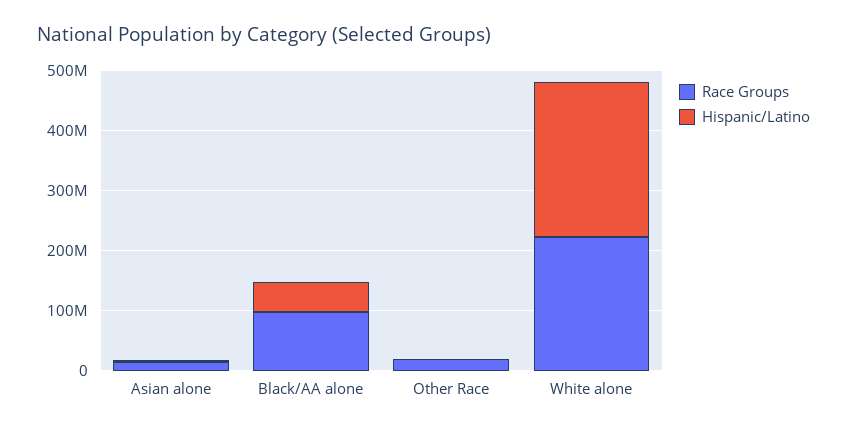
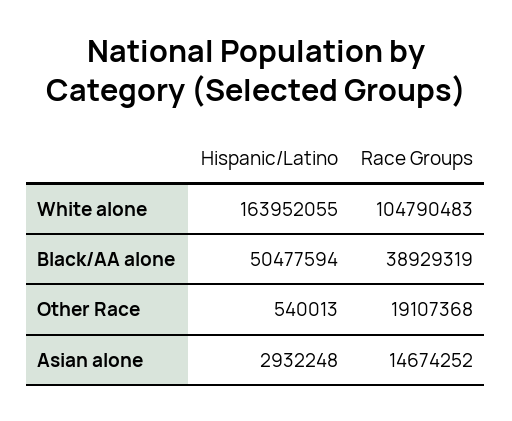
  {
    "Race Groups": {
      "Asian alone": 14674252,
-     "Black/AA alone": 100000000,
+     "Black/AA alone": 38929319,
      "Other Race": 19107368,
-     "White alone": 220000000
+     "White alone": 104790483
    },
    "Hispanic/Latino": {
      "Asian alone": 2932248,
      "Black/AA alone": 50477594,
      "Other Race": 540013,
-     "White alone": 260000000
+     "White alone": 163952055
    }
  }

